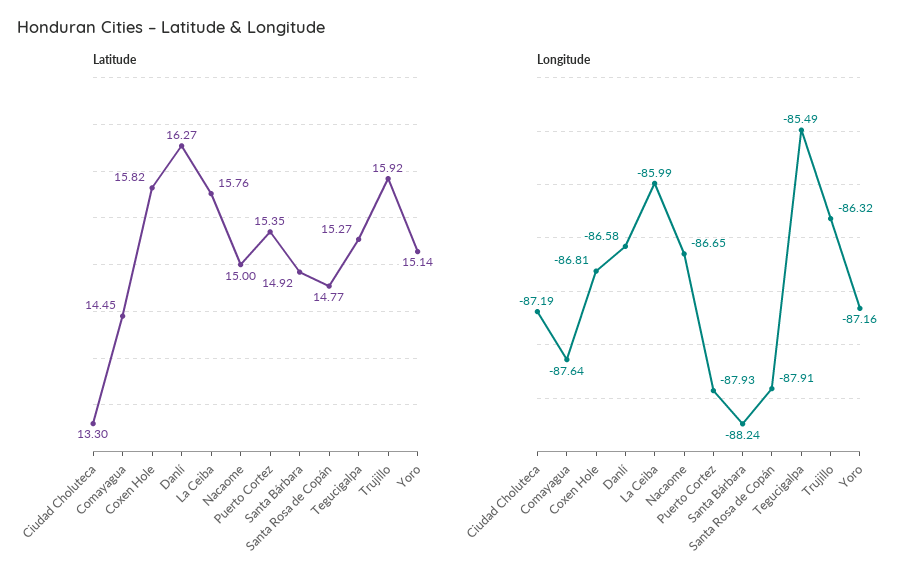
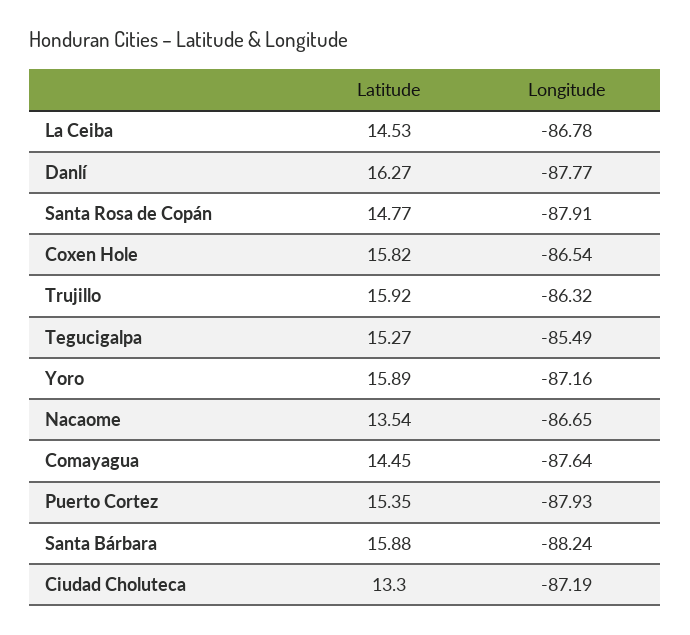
  {
    "Latitude": {
      "Ciudad Choluteca": 13.3,
      "Comayagua": 14.45,
      "Coxen Hole": 15.82,
      "Danlí": 16.27,
-     "La Ceiba": 15.76,
+     "La Ceiba": 14.53,
-     "Nacaome": 15,
+     "Nacaome": 13.54,
      "Puerto Cortez": 15.35,
-     "Santa Bárbara": 14.92,
+     "Santa Bárbara": 15.88,
      "Santa Rosa de Copán": 14.77,
      "Tegucigalpa": 15.27,
      "Trujillo": 15.92,
-     "Yoro": 15.14
+     "Yoro": 15.89
    },
    "Longitude": {
      "Ciudad Choluteca": -87.19,
      "Comayagua": -87.64,
-     "Coxen Hole": -86.81,
+     "Coxen Hole": -86.54,
-     "Danlí": -86.58,
+     "Danlí": -87.77,
-     "La Ceiba": -85.99,
+     "La Ceiba": -86.78,
      "Nacaome": -86.65,
      "Puerto Cortez": -87.93,
      "Santa Bárbara": -88.24,
      "Santa Rosa de Copán": -87.91,
      "Tegucigalpa": -85.49,
      "Trujillo": -86.32,
      "Yoro": -87.16
    }
  }

